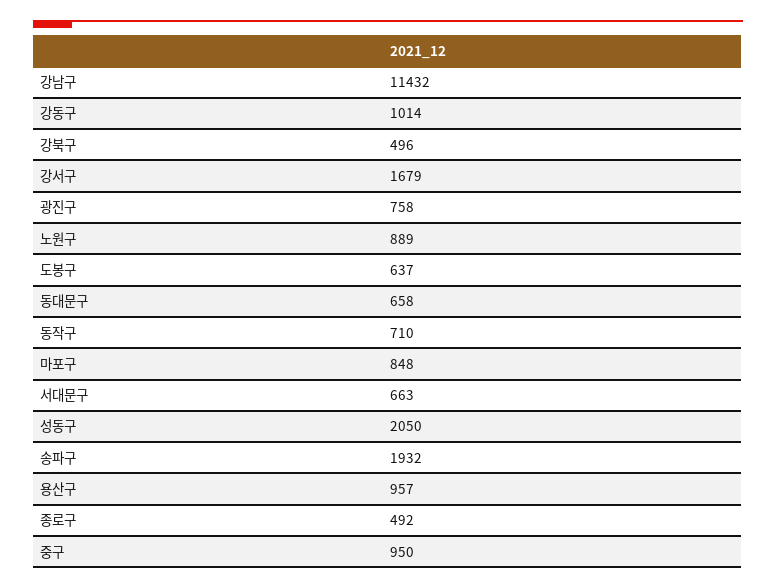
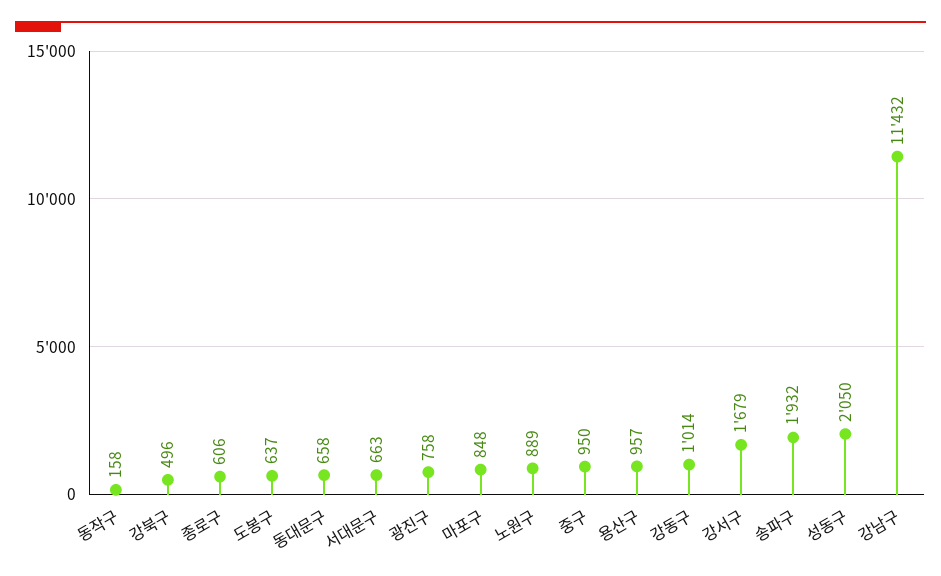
  {
    "강남구": 11432,
    "강동구": 1014,
    "강북구": 496,
    "강서구": 1679,
    "광진구": 758,
    "노원구": 889,
    "도봉구": 637,
    "동대문구": 658,
-   "동작구": 710,
+   "동작구": 158,
    "마포구": 848,
    "서대문구": 663,
    "성동구": 2050,
    "송파구": 1932,
    "용산구": 957,
-   "종로구": 492,
+   "종로구": 606,
    "중구": 950
  }

